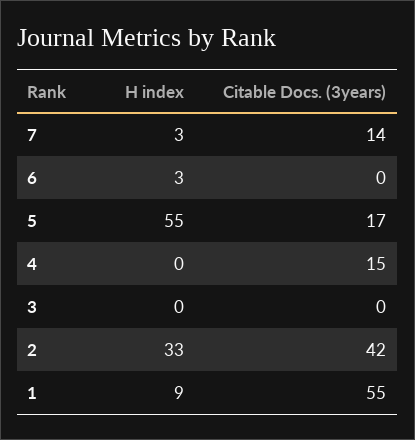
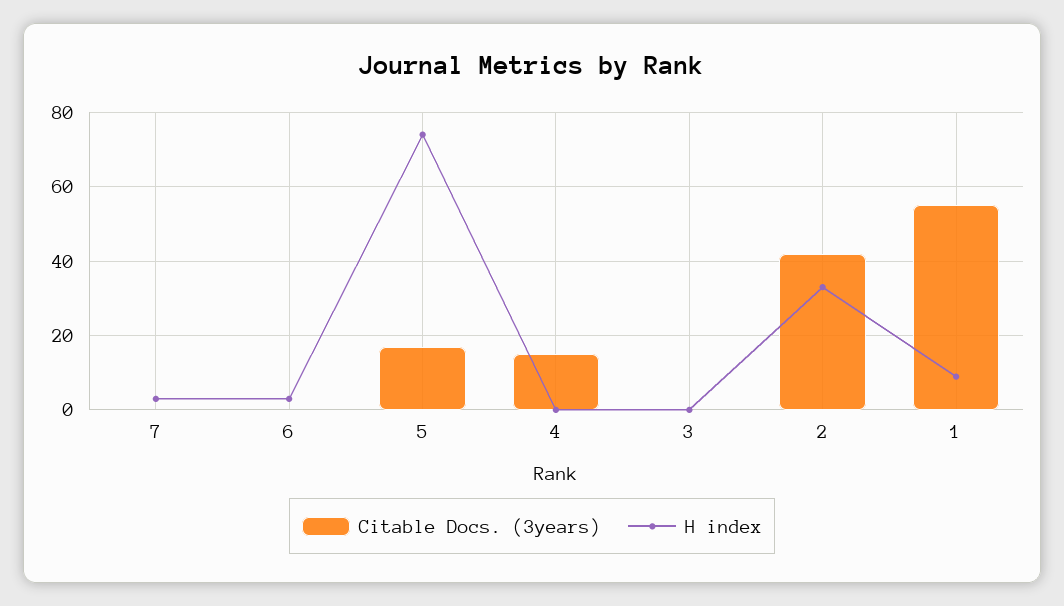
  {
    "H index": {
      "7": 3,
      "6": 3,
-     "5": 55,
+     "5": 75,
      "4": 0,
      "3": 0,
      "2": 33,
      "1": 9
    },
    "Citable Docs. (3years)": {
-     "7": 14,
+     "7": 0,
      "6": 0,
      "5": 17,
      "4": 15,
      "3": 0,
      "2": 42,
      "1": 55
    }
  }

